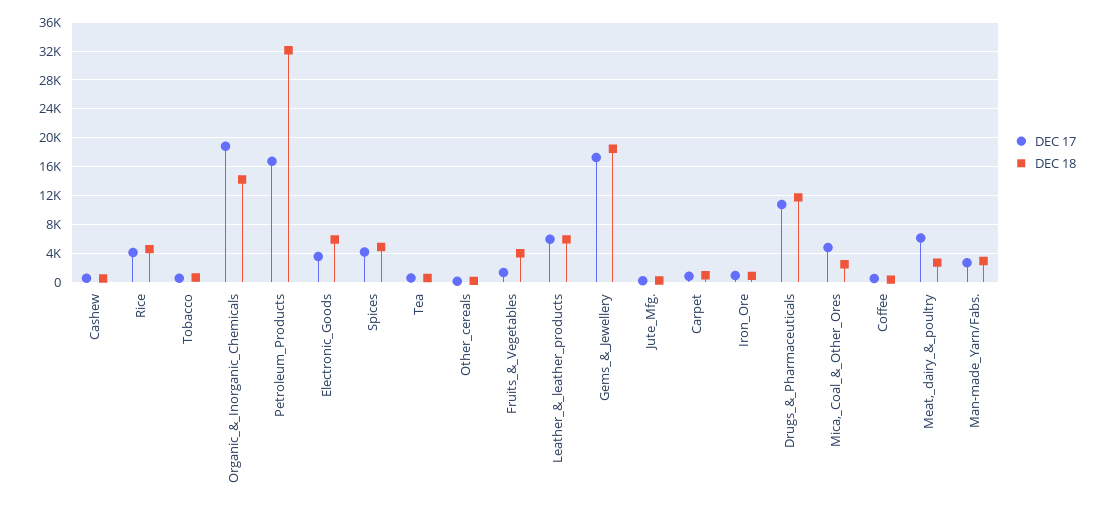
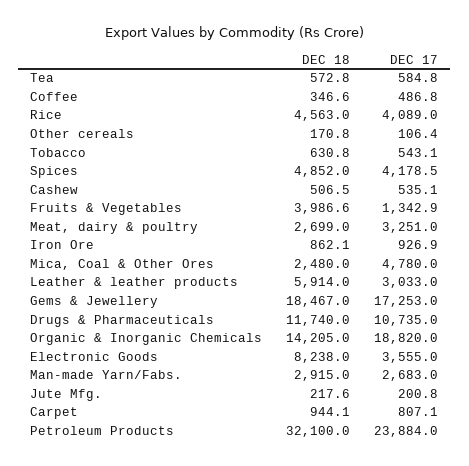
  {
    "DEC 17": {
      "Cashew": 535.1,
      "Rice": 4089,
      "Tobacco": 543.1,
      "Organic_&_Inorganic_Chemicals": 18820,
-     "Petroleum_Products": 17000,
+     "Petroleum_Products": 23884,
      "Electronic_Goods": 3555,
      "Spices": 4178.5,
      "Tea": 584.8,
      "Other_cereals": 106.4,
      "Fruits_&_Vegetables": 1342.9,
-     "Leather_&_leather_products": 6000,
+     "Leather_&_leather_products": 3033,
      "Gems_&_Jewellery": 17253,
      "Jute_Mfg.": 200.8,
      "Carpet": 807.1,
      "Iron_Ore": 926.9,
      "Drugs_&_Pharmaceuticals": 10735,
      "Mica,_Coal_&_Other_Ores": 4780,
      "Coffee": 486.8,
-     "Meat,_dairy_&_poultry": 6000,
+     "Meat,_dairy_&_poultry": 3251,
      "Man-made_Yarn/Fabs.": 2683
    },
    "DEC 18": {
      "Cashew": 506.5,
      "Rice": 4563,
      "Tobacco": 630.8,
      "Organic_&_Inorganic_Chemicals": 14205,
      "Petroleum_Products": 32100,
-     "Electronic_Goods": 6000,
+     "Electronic_Goods": 8238,
      "Spices": 4852,
      "Tea": 572.8,
      "Other_cereals": 170.8,
      "Fruits_&_Vegetables": 3986.6,
      "Leather_&_leather_products": 5914,
      "Gems_&_Jewellery": 18467,
      "Jute_Mfg.": 217.6,
      "Carpet": 944.1,
      "Iron_Ore": 862.1,
      "Drugs_&_Pharmaceuticals": 11740,
      "Mica,_Coal_&_Other_Ores": 2480,
      "Coffee": 346.6,
      "Meat,_dairy_&_poultry": 2699,
      "Man-made_Yarn/Fabs.": 2915
    }
  }

